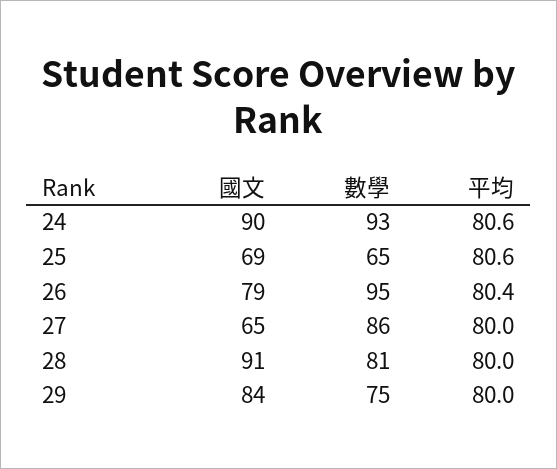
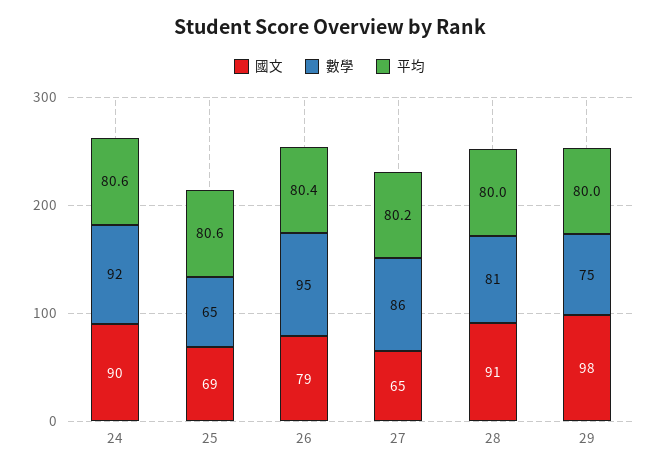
  {
    "國文": {
      "24": 90,
      "25": 69,
      "26": 79,
      "27": 65,
      "28": 91,
-     "29": 84
+     "29": 98
    },
    "數學": {
-     "24": 93,
+     "24": 92,
      "25": 65,
      "26": 95,
      "27": 86,
      "28": 81,
      "29": 75
    },
    "平均": {
      "24": 80.6,
      "25": 80.6,
      "26": 80.4,
-     "27": 80,
+     "27": 80.2,
      "28": 80,
      "29": 80
    }
  }

